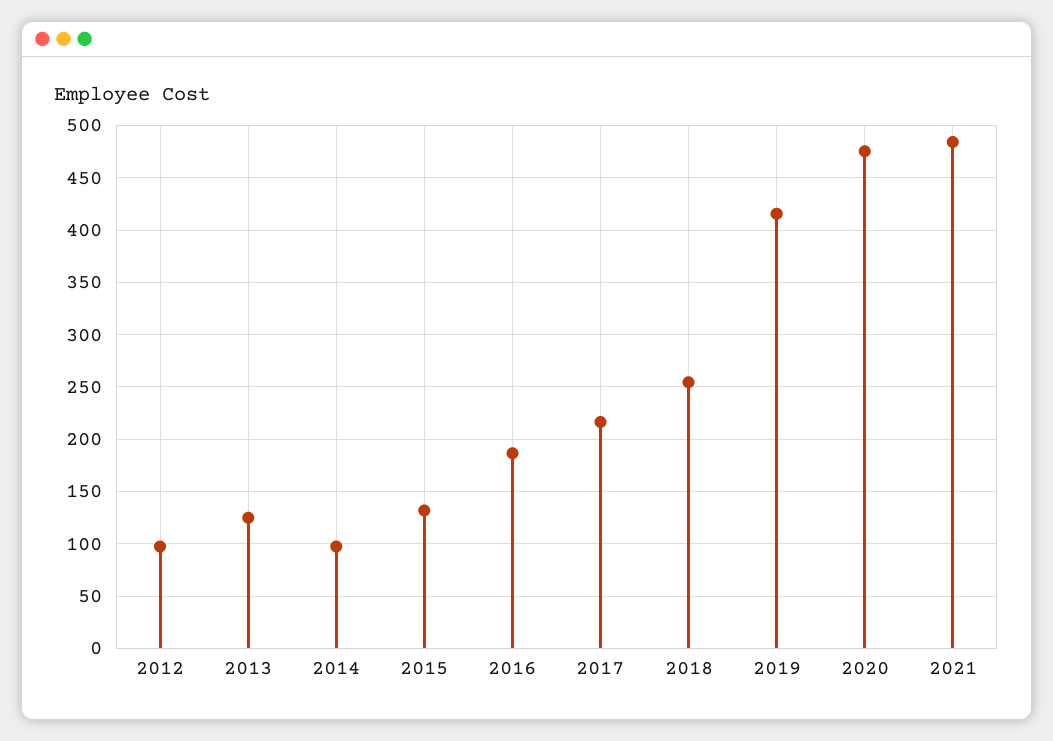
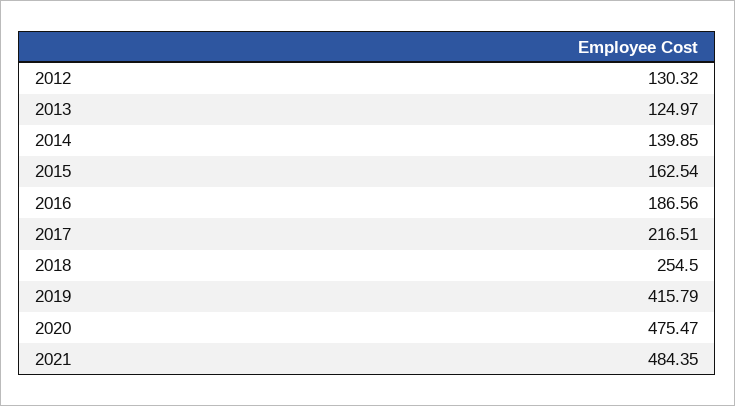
  {
-   "2012": 100,
+   "2012": 130.32,
    "2013": 124.97,
-   "2014": 100,
+   "2014": 139.85,
-   "2015": 130,
+   "2015": 162.54,
    "2016": 186.56,
    "2017": 216.51,
    "2018": 254.5,
    "2019": 415.79,
    "2020": 475.47,
    "2021": 484.35
  }

